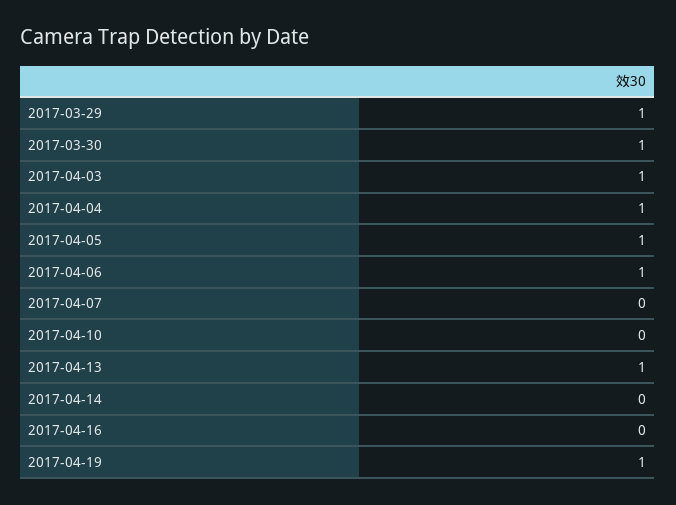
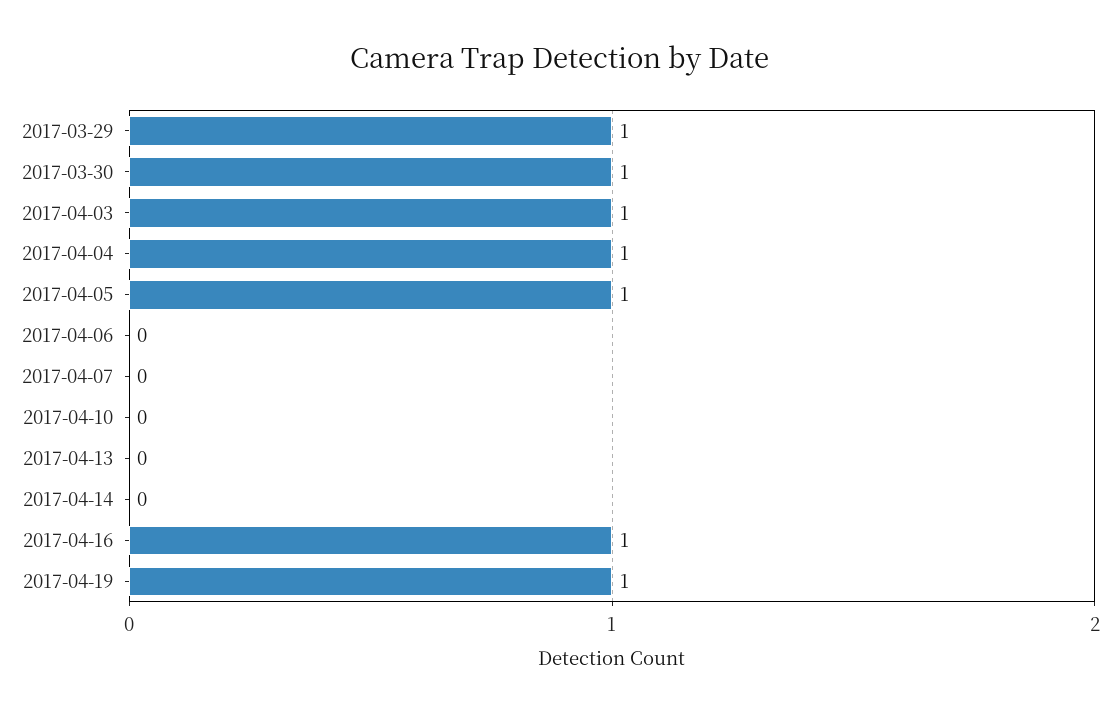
  {
    "2017-03-29": 1,
    "2017-03-30": 1,
    "2017-04-03": 1,
    "2017-04-04": 1,
    "2017-04-05": 1,
-   "2017-04-06": 1,
+   "2017-04-06": 0,
    "2017-04-07": 0,
    "2017-04-10": 0,
-   "2017-04-13": 1,
+   "2017-04-13": 0,
    "2017-04-14": 0,
-   "2017-04-16": 0,
+   "2017-04-16": 1,
    "2017-04-19": 1
  }

